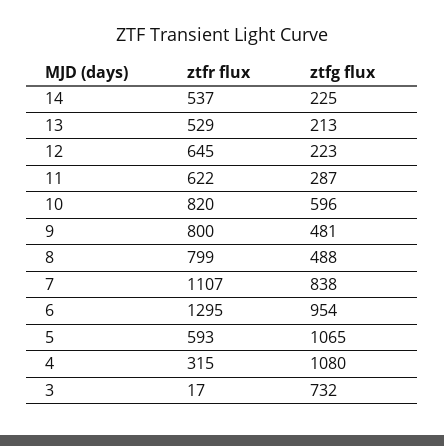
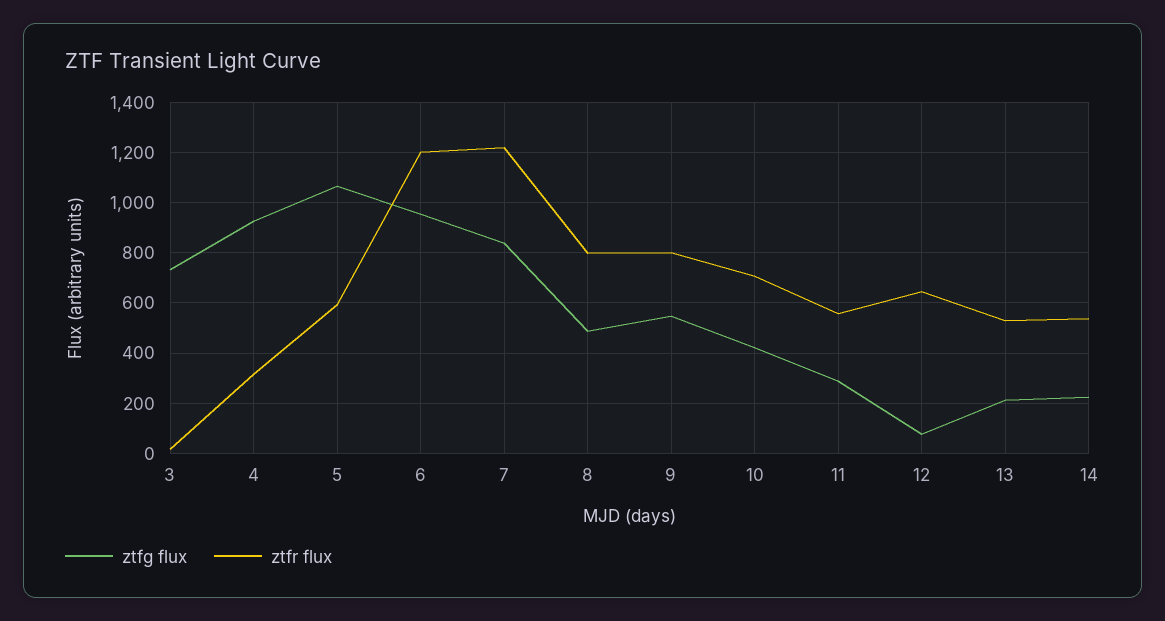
  {
    "ztfr flux": {
      "14": 537,
      "13": 529,
      "12": 645,
-     "11": 622,
+     "11": 550,
-     "10": 820,
+     "10": 700,
      "9": 800,
      "8": 799,
-     "7": 1107,
+     "7": 1225,
-     "6": 1295,
+     "6": 1200,
      "5": 593,
      "4": 315,
      "3": 17
    },
    "ztfg flux": {
      "14": 225,
      "13": 213,
-     "12": 223,
+     "12": 75,
      "11": 287,
-     "10": 596,
+     "10": 425,
-     "9": 481,
+     "9": 550,
      "8": 488,
      "7": 838,
      "6": 954,
      "5": 1065,
-     "4": 1080,
+     "4": 925,
      "3": 732
    }
  }

